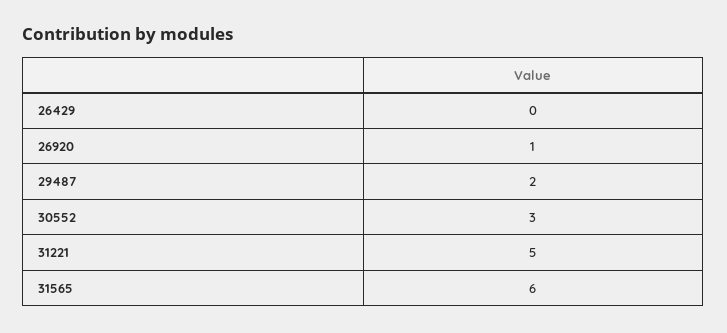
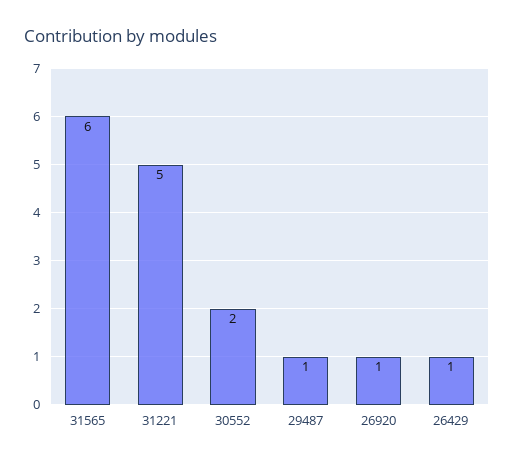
  {
-   "26429": 0,
+   "26429": 1,
    "26920": 1,
-   "29487": 2,
+   "29487": 1,
-   "30552": 3,
+   "30552": 2,
    "31221": 5,
    "31565": 6
  }

